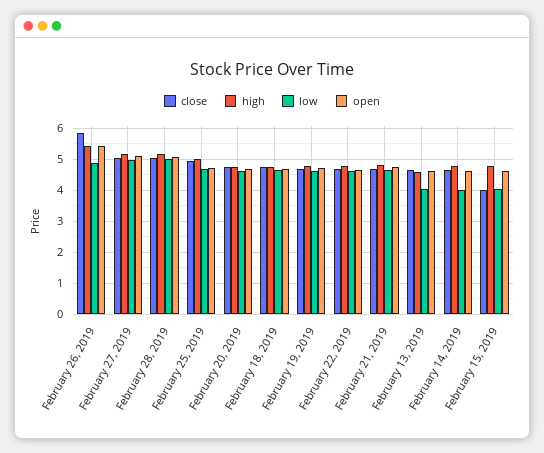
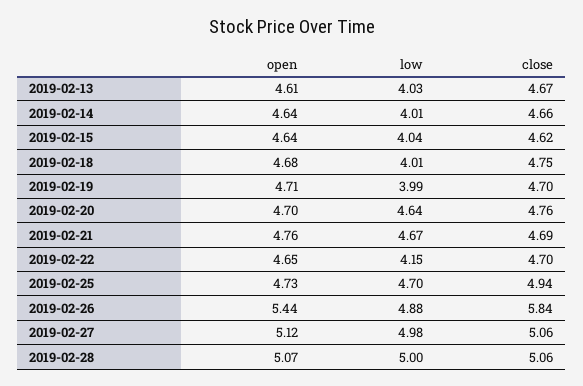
  {
    "close": {
      "February 26, 2019": 5.84,
      "February 27, 2019": 5.06,
      "February 28, 2019": 5.06,
      "February 25, 2019": 4.94,
      "February 20, 2019": 4.76,
      "February 18, 2019": 4.75,
      "February 19, 2019": 4.7,
      "February 22, 2019": 4.7,
      "February 21, 2019": 4.69,
      "February 13, 2019": 4.67,
      "February 14, 2019": 4.66,
-     "February 15, 2019": 4
+     "February 15, 2019": 4.62
    },
-   "high": {
-     "February 26, 2019": 5.4,
-     "February 27, 2019": 5.2,
-     "February 28, 2019": 5.2,
-     "February 25, 2019": 5,
-     "February 20, 2019": 4.8,
-     "February 18, 2019": 4.8,
-     "February 19, 2019": 4.8,
-     "February 22, 2019": 4.8,
-     "February 21, 2019": 4.8,
-     "February 13, 2019": 4.6,
-     "February 14, 2019": 4.8,
-     "February 15, 2019": 4.8
-   },
    "low": {
      "February 26, 2019": 4.88,
      "February 27, 2019": 4.98,
      "February 28, 2019": 5,
      "February 25, 2019": 4.7,
      "February 20, 2019": 4.64,
-     "February 18, 2019": 4.6,
+     "February 18, 2019": 4.01,
-     "February 19, 2019": 4.6,
+     "February 19, 2019": 3.99,
-     "February 22, 2019": 4.6,
+     "February 22, 2019": 4.15,
      "February 21, 2019": 4.67,
      "February 13, 2019": 4.03,
      "February 14, 2019": 4.01,
      "February 15, 2019": 4.04
    },
    "open": {
      "February 26, 2019": 5.44,
      "February 27, 2019": 5.12,
      "February 28, 2019": 5.07,
      "February 25, 2019": 4.73,
      "February 20, 2019": 4.7,
      "February 18, 2019": 4.68,
      "February 19, 2019": 4.71,
      "February 22, 2019": 4.65,
      "February 21, 2019": 4.76,
      "February 13, 2019": 4.61,
      "February 14, 2019": 4.64,
      "February 15, 2019": 4.64
    }
  }

